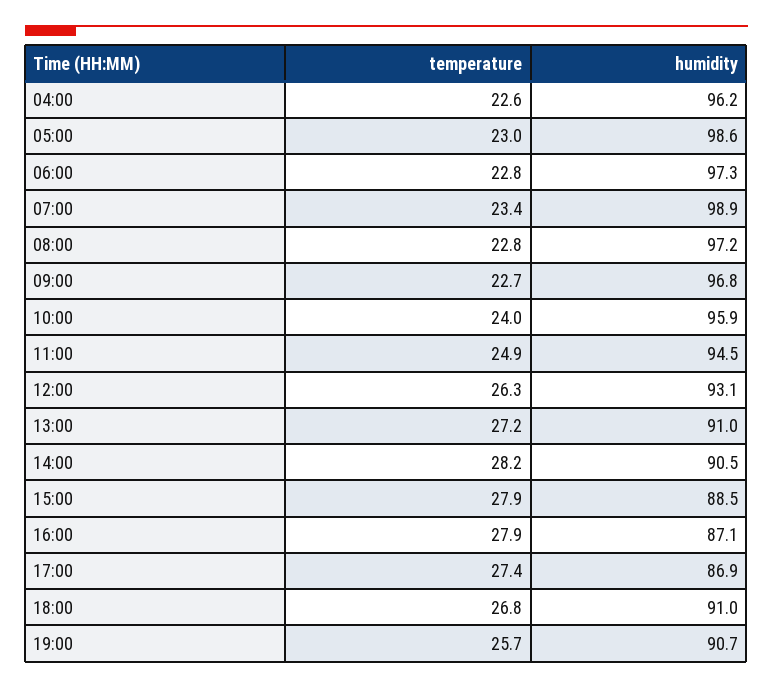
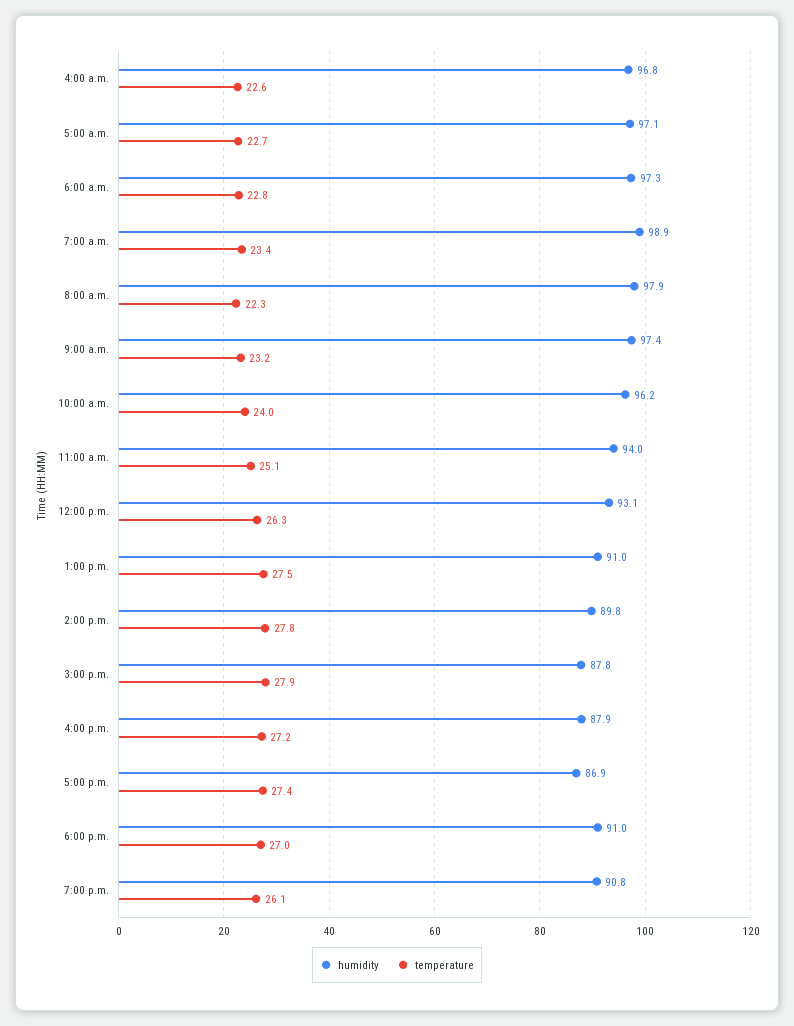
  {
    "temperature": {
      "04:00": 22.6,
-     "05:00": 23,
+     "05:00": 22.7,
      "06:00": 22.8,
      "07:00": 23.4,
-     "08:00": 22.8,
+     "08:00": 22.3,
-     "09:00": 22.7,
+     "09:00": 23.2,
      "10:00": 24,
-     "11:00": 24.9,
+     "11:00": 25.1,
      "12:00": 26.3,
-     "13:00": 27.2,
+     "13:00": 27.5,
-     "14:00": 28.2,
+     "14:00": 27.8,
      "15:00": 27.9,
-     "16:00": 27.9,
+     "16:00": 27.2,
      "17:00": 27.4,
-     "18:00": 26.8,
+     "18:00": 27,
-     "19:00": 25.7
+     "19:00": 26.1
    },
    "humidity": {
-     "04:00": 96.2,
+     "04:00": 96.8,
-     "05:00": 98.6,
+     "05:00": 97.1,
      "06:00": 97.3,
      "07:00": 98.9,
-     "08:00": 97.2,
+     "08:00": 97.9,
-     "09:00": 96.8,
+     "09:00": 97.4,
-     "10:00": 95.9,
+     "10:00": 96.2,
-     "11:00": 94.5,
+     "11:00": 94,
      "12:00": 93.1,
      "13:00": 91,
-     "14:00": 90.5,
+     "14:00": 89.8,
-     "15:00": 88.5,
+     "15:00": 87.8,
-     "16:00": 87.1,
+     "16:00": 87.9,
      "17:00": 86.9,
      "18:00": 91,
-     "19:00": 90.7
+     "19:00": 90.8
    }
  }

